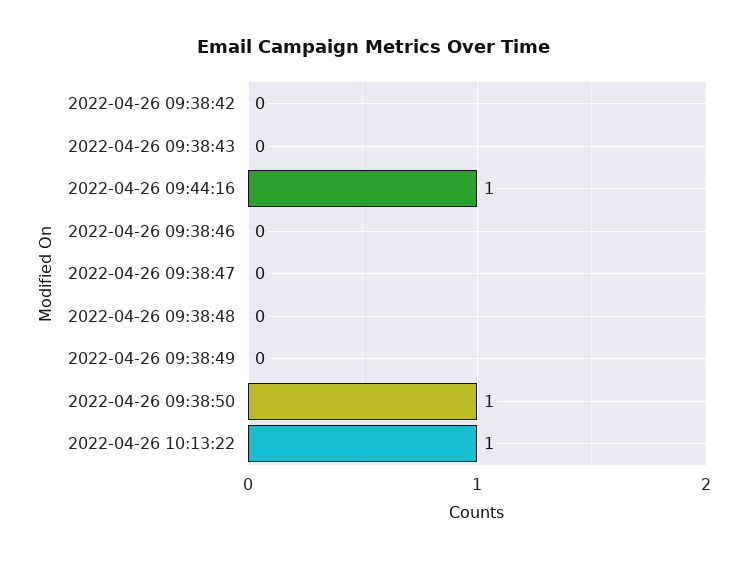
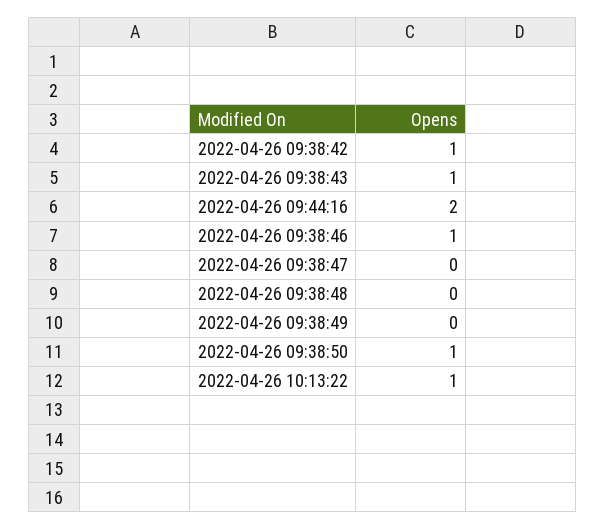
  {
-   "2022-04-26 09:38:42": 0,
+   "2022-04-26 09:38:42": 1,
-   "2022-04-26 09:38:43": 0,
+   "2022-04-26 09:38:43": 1,
-   "2022-04-26 09:44:16": 1,
+   "2022-04-26 09:44:16": 2,
-   "2022-04-26 09:38:46": 0,
+   "2022-04-26 09:38:46": 1,
    "2022-04-26 09:38:47": 0,
    "2022-04-26 09:38:48": 0,
    "2022-04-26 09:38:49": 0,
    "2022-04-26 09:38:50": 1,
    "2022-04-26 10:13:22": 1
  }

